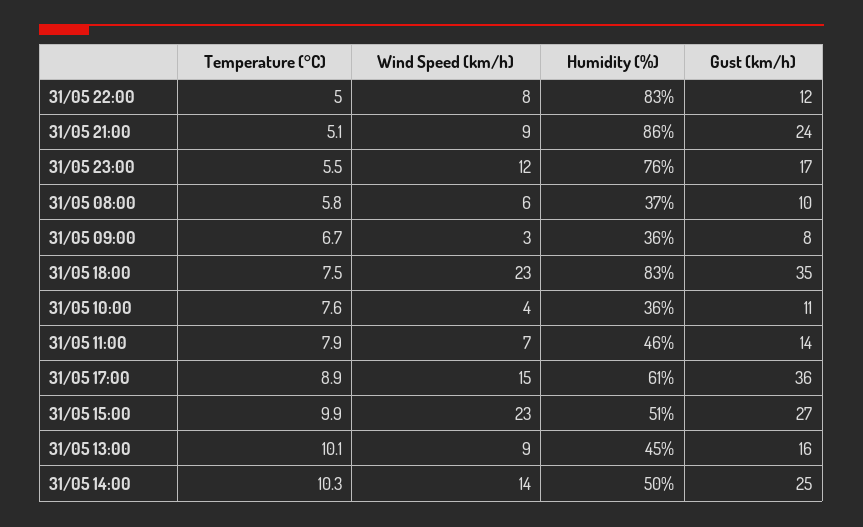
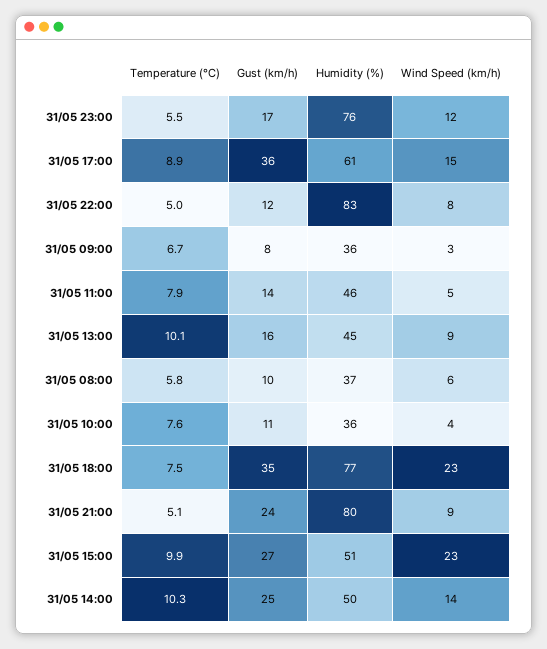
  {
    "Temperature (°C)": {
      "31/05 22:00": 5,
      "31/05 21:00": 5.1,
      "31/05 23:00": 5.5,
      "31/05 08:00": 5.8,
      "31/05 09:00": 6.7,
      "31/05 18:00": 7.5,
      "31/05 10:00": 7.6,
      "31/05 11:00": 7.9,
      "31/05 17:00": 8.9,
      "31/05 15:00": 9.9,
      "31/05 13:00": 10.1,
      "31/05 14:00": 10.3
    },
    "Wind Speed (km/h)": {
      "31/05 22:00": 8,
      "31/05 21:00": 9,
      "31/05 23:00": 12,
      "31/05 08:00": 6,
      "31/05 09:00": 3,
      "31/05 18:00": 23,
      "31/05 10:00": 4,
-     "31/05 11:00": 7,
+     "31/05 11:00": 5,
      "31/05 17:00": 15,
      "31/05 15:00": 23,
      "31/05 13:00": 9,
      "31/05 14:00": 14
    },
    "Humidity (%)": {
      "31/05 22:00": 83,
-     "31/05 21:00": 86,
+     "31/05 21:00": 80,
      "31/05 23:00": 76,
      "31/05 08:00": 37,
      "31/05 09:00": 36,
-     "31/05 18:00": 83,
+     "31/05 18:00": 77,
      "31/05 10:00": 36,
      "31/05 11:00": 46,
      "31/05 17:00": 61,
      "31/05 15:00": 51,
      "31/05 13:00": 45,
      "31/05 14:00": 50
    },
    "Gust (km/h)": {
      "31/05 22:00": 12,
      "31/05 21:00": 24,
      "31/05 23:00": 17,
      "31/05 08:00": 10,
      "31/05 09:00": 8,
      "31/05 18:00": 35,
      "31/05 10:00": 11,
      "31/05 11:00": 14,
      "31/05 17:00": 36,
      "31/05 15:00": 27,
      "31/05 13:00": 16,
      "31/05 14:00": 25
    }
  }

